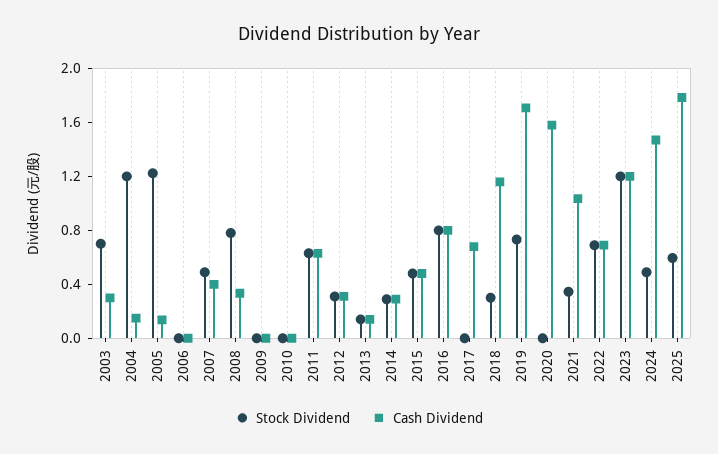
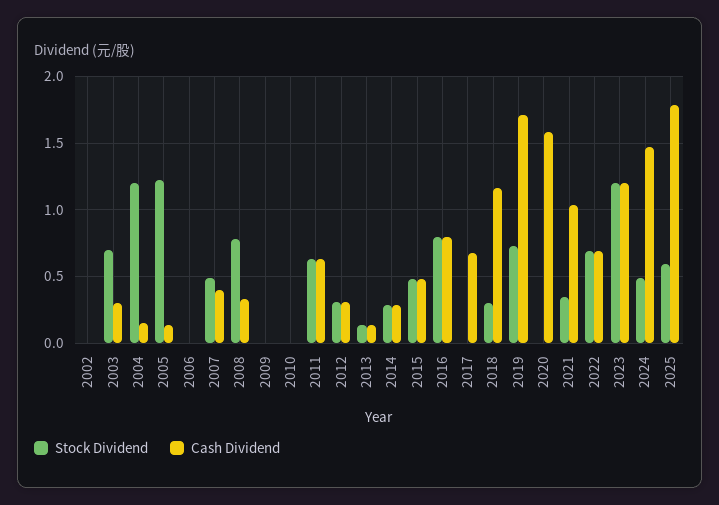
  {
    "Stock Dividend": {
      "2003": 0.7,
      "2004": 1.2,
      "2005": 1.2,
      "2006": 0,
      "2007": 0.5,
      "2008": 0.8,
      "2009": 0,
      "2010": 0,
      "2011": 0.65,
      "2012": 0.3,
      "2013": 0.15,
      "2014": 0.3,
      "2015": 0.5,
      "2016": 0.8,
      "2017": 0,
      "2018": 0.3,
      "2019": 0.75,
      "2020": 0,
      "2021": 0.35,
      "2022": 0.7,
      "2023": 1.2,
      "2024": 0.5,
-     "2025": 0.6
+     "2025": 0.6,
+     "2002": 0
    },
    "Cash Dividend": {
      "2003": 0.3,
      "2004": 0.15,
      "2005": 0.15,
      "2006": 0,
      "2007": 0.4,
      "2008": 0.35,
      "2009": 0,
      "2010": 0,
      "2011": 0.65,
      "2012": 0.3,
      "2013": 0.15,
      "2014": 0.3,
      "2015": 0.5,
      "2016": 0.8,
      "2017": 0.7,
      "2018": 1.15,
      "2019": 1.7,
      "2020": 1.6,
      "2021": 1.05,
      "2022": 0.7,
      "2023": 1.2,
      "2024": 1.45,
-     "2025": 1.8
+     "2025": 1.8,
+     "2002": 0
    }
  }

